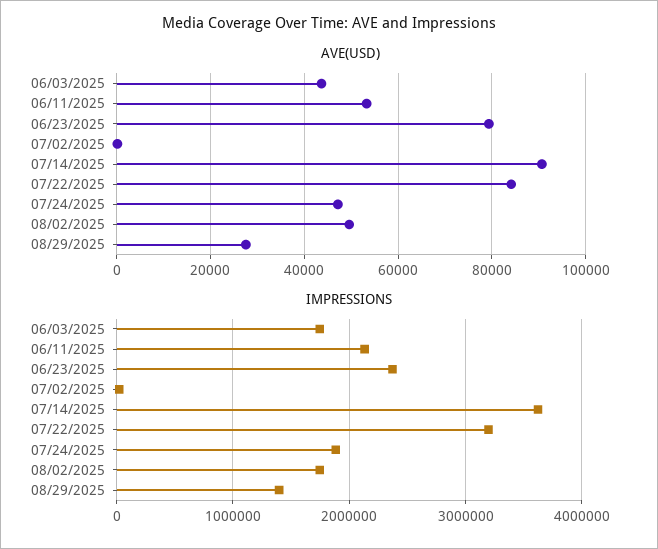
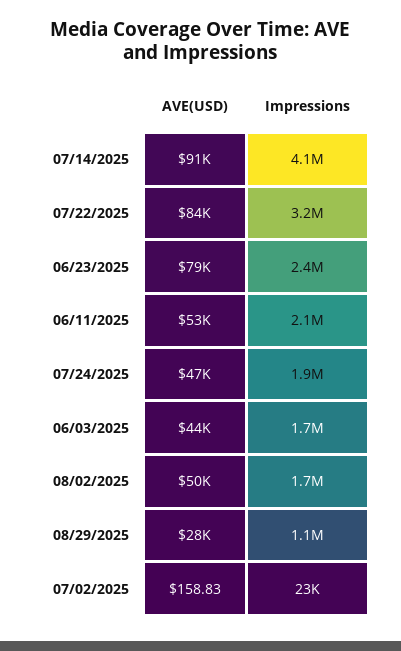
  {
    "AVE(USD)": {
      "06/03/2025": 44000,
      "06/11/2025": 53000,
      "06/23/2025": 79000,
      "07/02/2025": 158.83,
      "07/14/2025": 91000,
      "07/22/2025": 84000,
      "07/24/2025": 47000,
      "08/02/2025": 50000,
      "08/29/2025": 28000
    },
    "IMPRESSIONS": {
      "06/03/2025": 1700000,
      "06/11/2025": 2100000,
      "06/23/2025": 2400000,
      "07/02/2025": 23000,
-     "07/14/2025": 3600000,
+     "07/14/2025": 4100000,
      "07/22/2025": 3200000,
      "07/24/2025": 1900000,
      "08/02/2025": 1700000,
-     "08/29/2025": 1400000
+     "08/29/2025": 1100000
    }
  }

